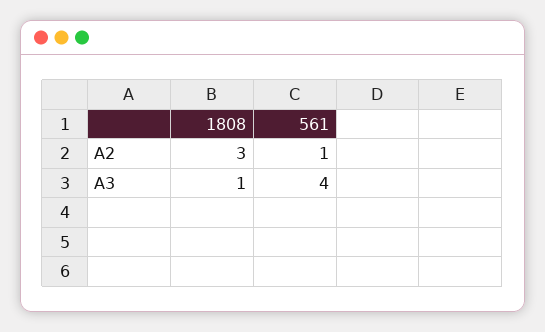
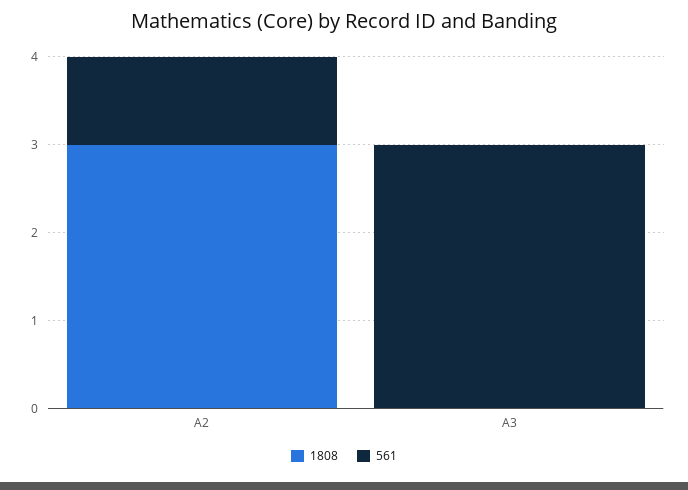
  {
    "1808": {
      "A2": 3,
-     "A3": 1
+     "A3": 0
    },
    "561": {
      "A2": 1,
-     "A3": 4
+     "A3": 3
    }
  }

